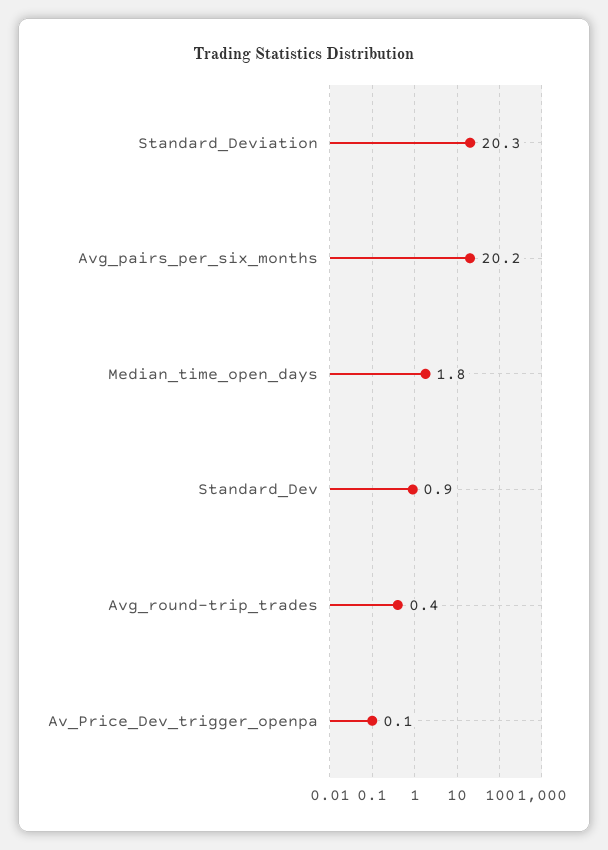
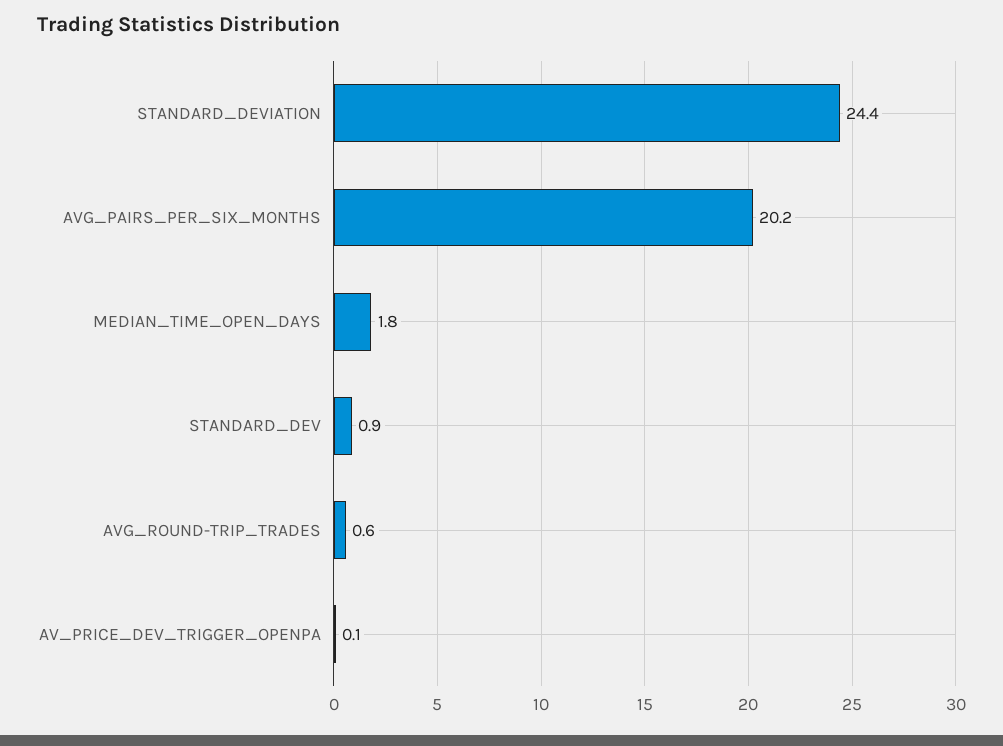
  {
-   "Standard_Deviation": 20.3,
+   "Standard_Deviation": 24.4,
    "Avg_pairs_per_six_months": 20.2,
    "Median_time_open_days": 1.8,
    "Standard_Dev": 0.9,
-   "Avg_round-trip_trades": 0.4,
+   "Avg_round-trip_trades": 0.6,
    "Av_Price_Dev_trigger_openpa": 0.1
  }

